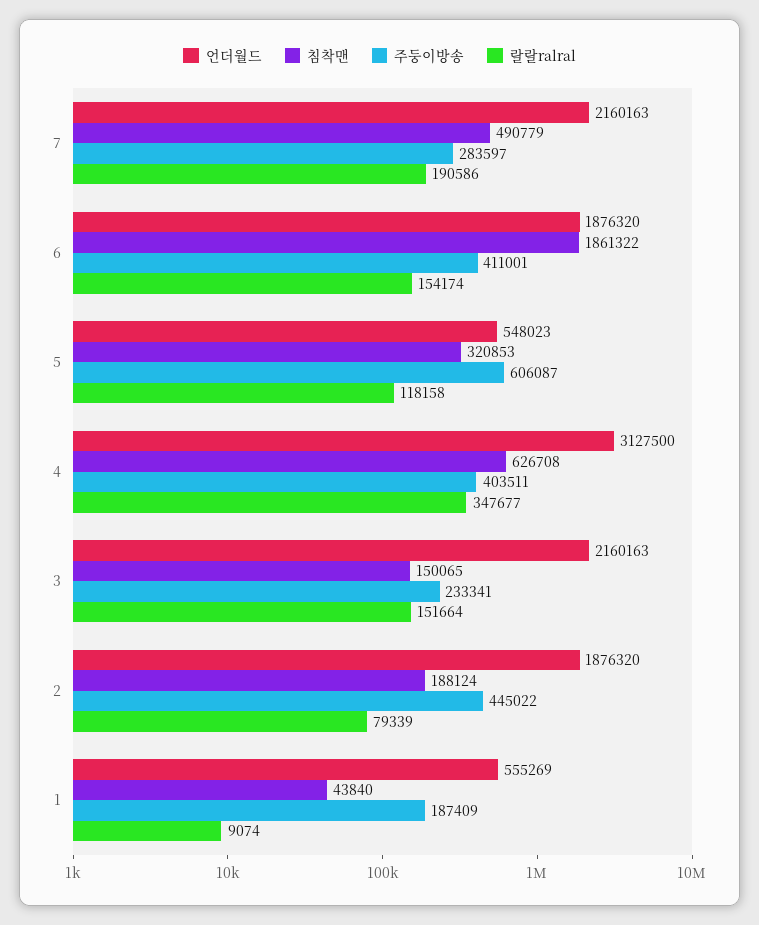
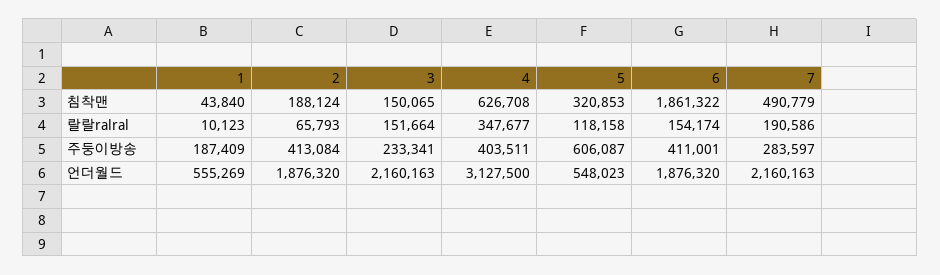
  {
    "언더월드": {
      "7": 2160163,
      "6": 1876320,
      "5": 548023,
      "4": 3127500,
      "3": 2160163,
      "2": 1876320,
      "1": 555269
    },
    "침착맨": {
      "7": 490779,
      "6": 1861322,
      "5": 320853,
      "4": 626708,
      "3": 150065,
      "2": 188124,
      "1": 43840
    },
    "주둥이방송": {
      "7": 283597,
      "6": 411001,
      "5": 606087,
      "4": 403511,
      "3": 233341,
-     "2": 445022,
+     "2": 413084,
      "1": 187409
    },
    "랄랄ralral": {
      "7": 190586,
      "6": 154174,
      "5": 118158,
      "4": 347677,
      "3": 151664,
-     "2": 79339,
+     "2": 65793,
-     "1": 9074
+     "1": 10123
    }
  }

